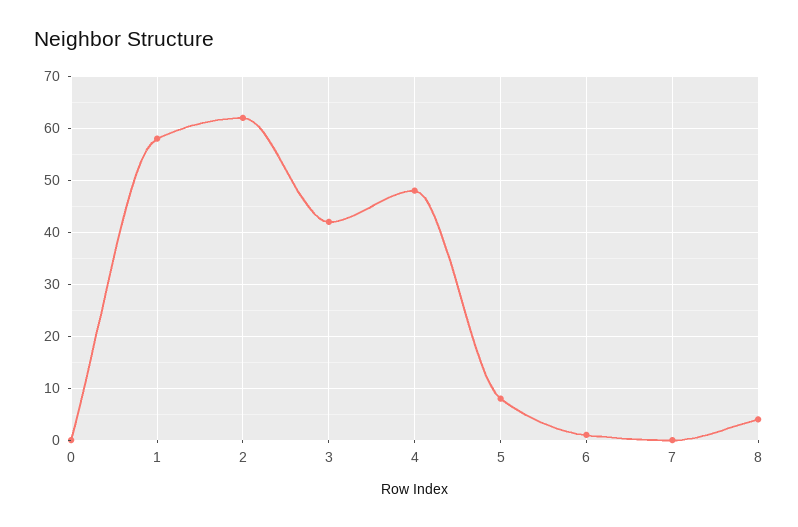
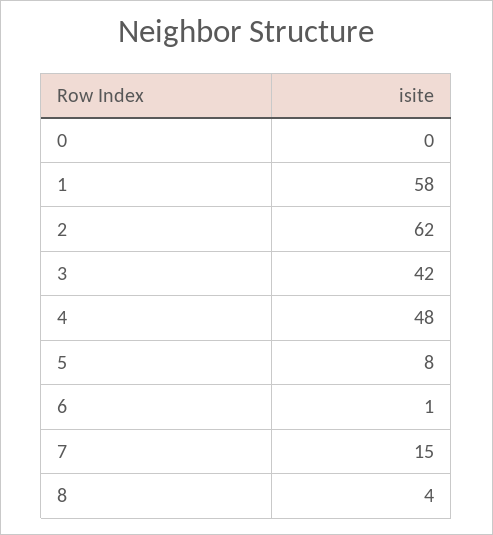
  {
    "0": 0,
    "1": 58,
    "2": 62,
    "3": 42,
    "4": 48,
    "5": 8,
    "6": 1,
-   "7": 0,
+   "7": 15,
    "8": 4
  }

